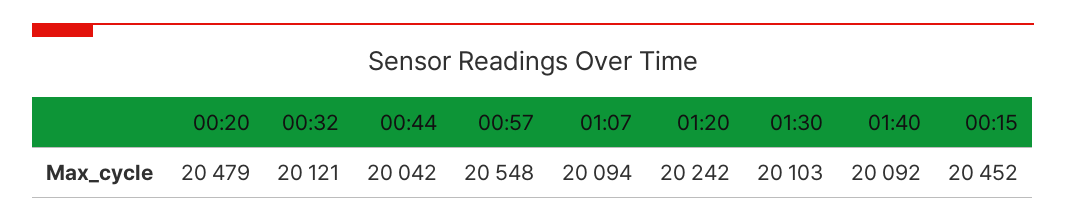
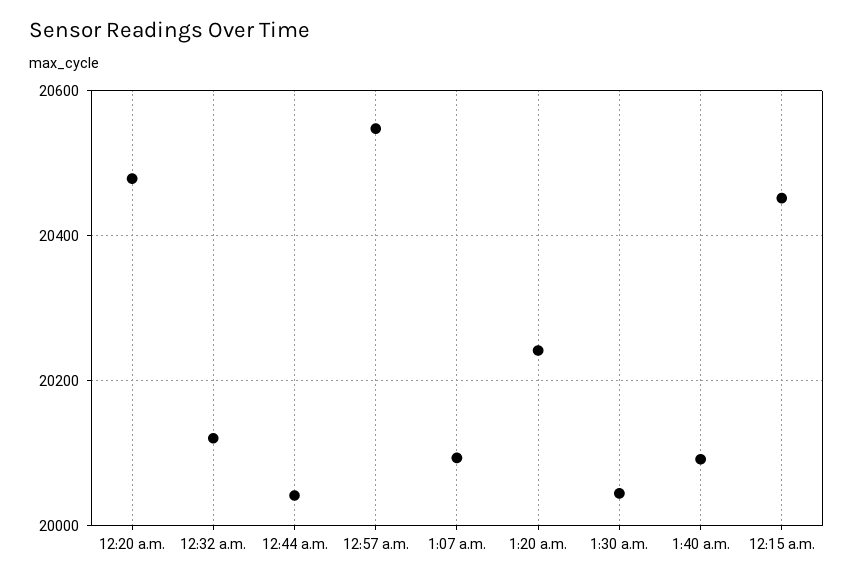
  {
    "00:20": 20479,
    "00:32": 20121,
    "00:44": 20042,
    "00:57": 20548,
    "01:07": 20094,
    "01:20": 20242,
-   "01:30": 20103,
+   "01:30": 20040,
    "01:40": 20092,
    "00:15": 20452
  }

